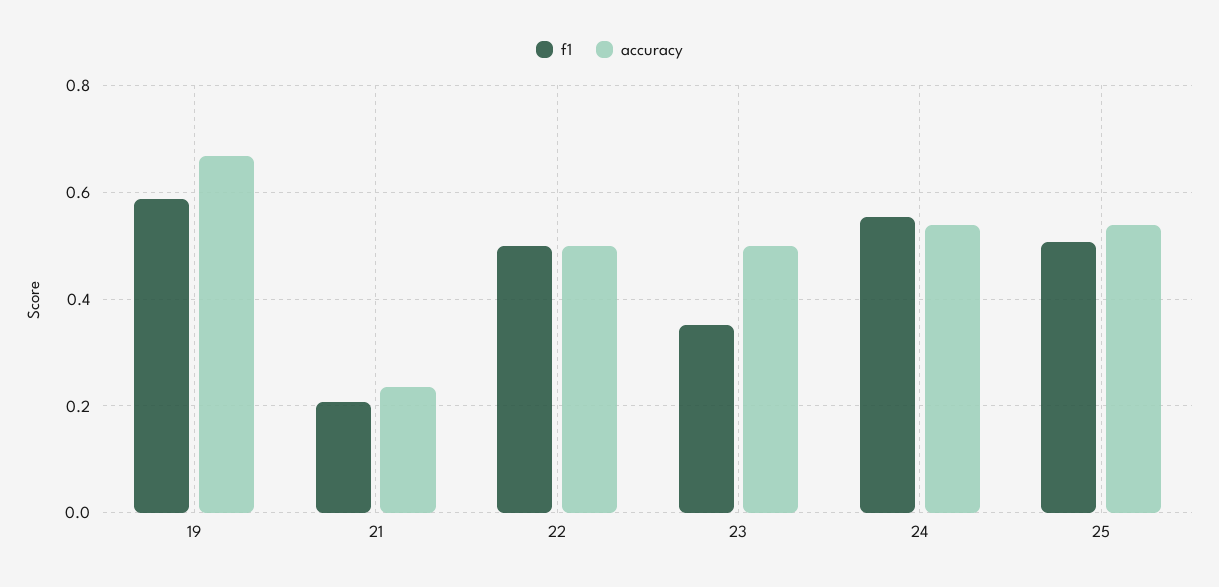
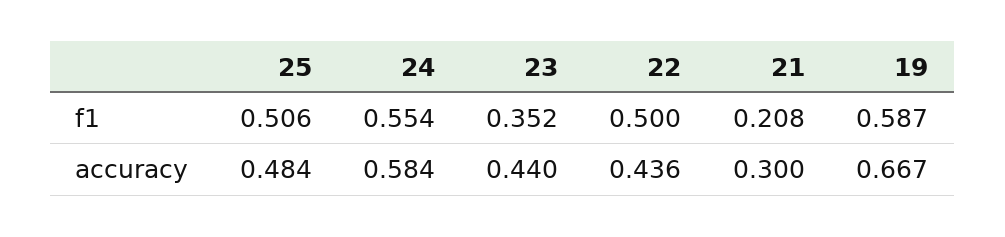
  {
    "f1": {
      "19": 0.587,
      "21": 0.208,
      "22": 0.5,
      "23": 0.352,
      "24": 0.554,
      "25": 0.506
    },
    "accuracy": {
      "19": 0.667,
-     "21": 0.24,
+     "21": 0.3,
-     "22": 0.5,
+     "22": 0.436,
-     "23": 0.5,
+     "23": 0.44,
-     "24": 0.54,
+     "24": 0.584,
-     "25": 0.54
+     "25": 0.484
    }
  }

